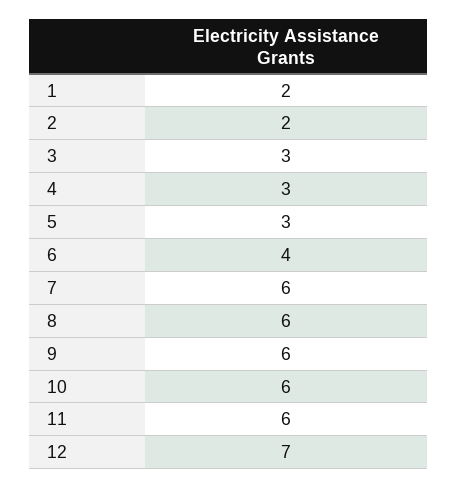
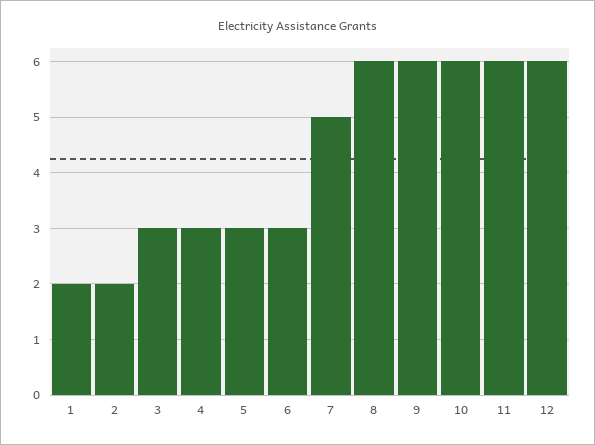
  {
    "1": 2,
    "2": 2,
    "3": 3,
    "4": 3,
    "5": 3,
-   "6": 4,
+   "6": 3,
-   "7": 6,
+   "7": 5,
    "8": 6,
    "9": 6,
    "10": 6,
    "11": 6,
-   "12": 7
+   "12": 6
  }

